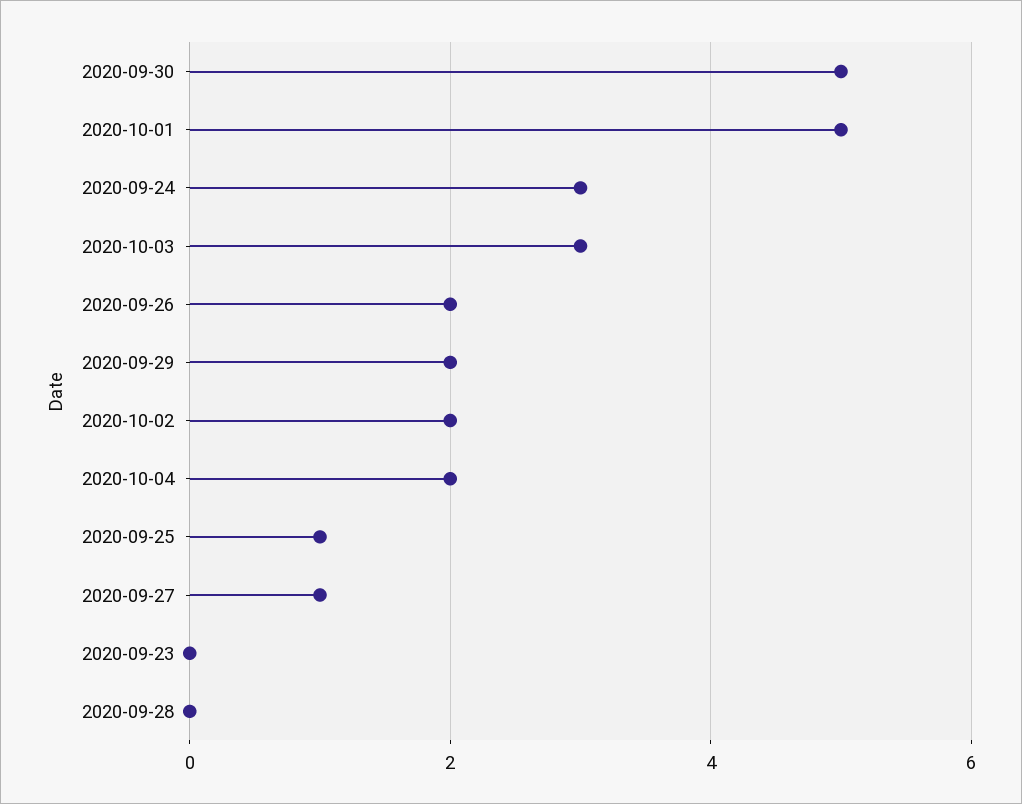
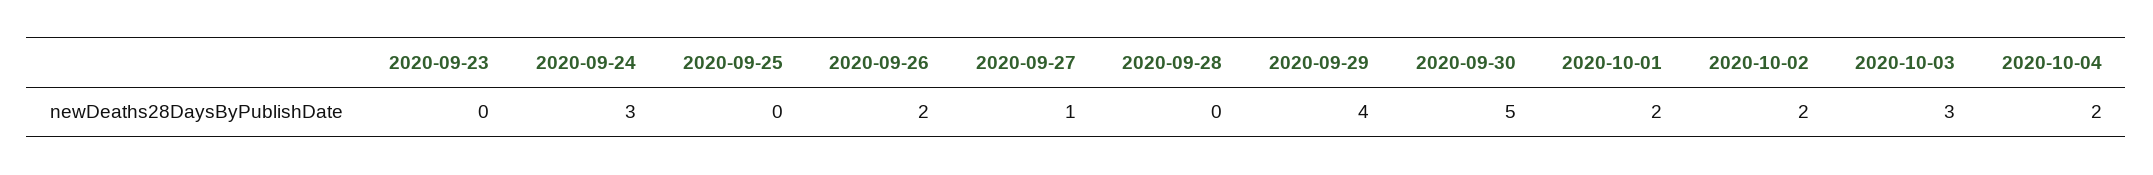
  {
    "2020-09-30": 5,
-   "2020-10-01": 5,
+   "2020-10-01": 2,
    "2020-09-24": 3,
    "2020-10-03": 3,
    "2020-09-26": 2,
-   "2020-09-29": 2,
+   "2020-09-29": 4,
    "2020-10-02": 2,
    "2020-10-04": 2,
-   "2020-09-25": 1,
+   "2020-09-25": 0,
    "2020-09-27": 1,
    "2020-09-23": 0,
    "2020-09-28": 0
  }

